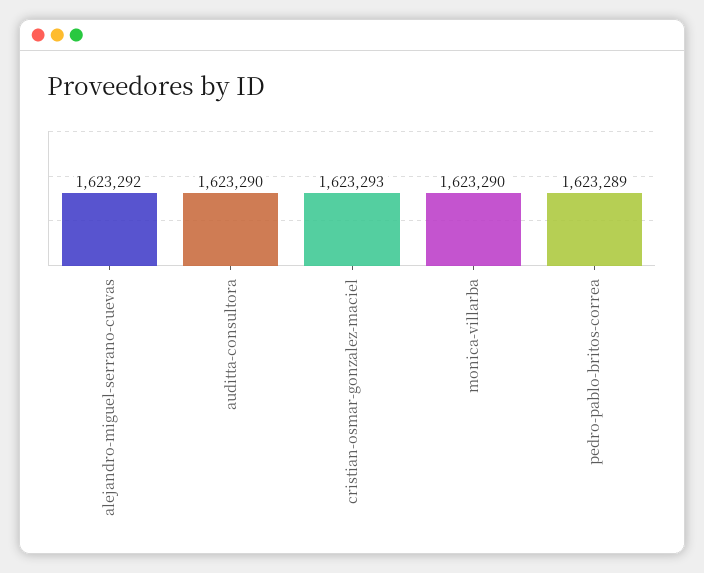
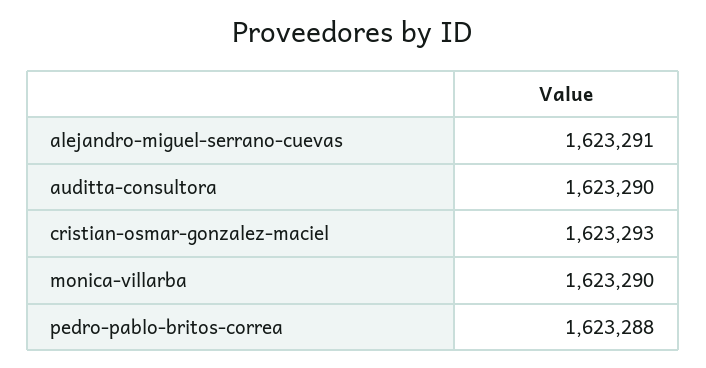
  {
-   "alejandro-miguel-serrano-cuevas": 1623292,
+   "alejandro-miguel-serrano-cuevas": 1623291,
    "auditta-consultora": 1623290,
    "cristian-osmar-gonzalez-maciel": 1623293,
    "monica-villarba": 1623290,
-   "pedro-pablo-britos-correa": 1623289
+   "pedro-pablo-britos-correa": 1623288
  }

